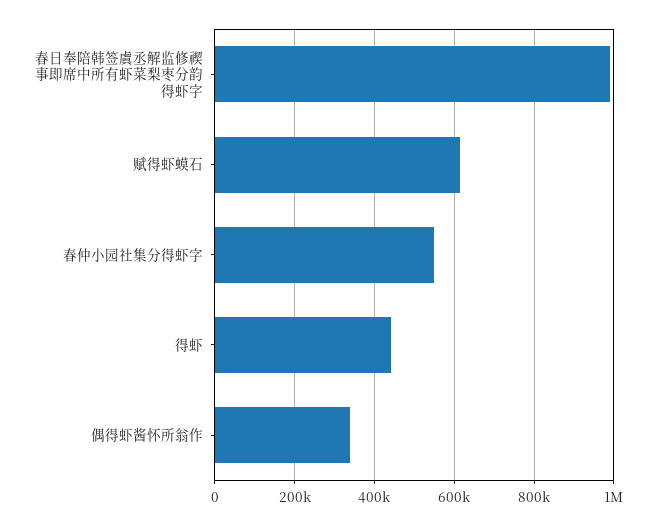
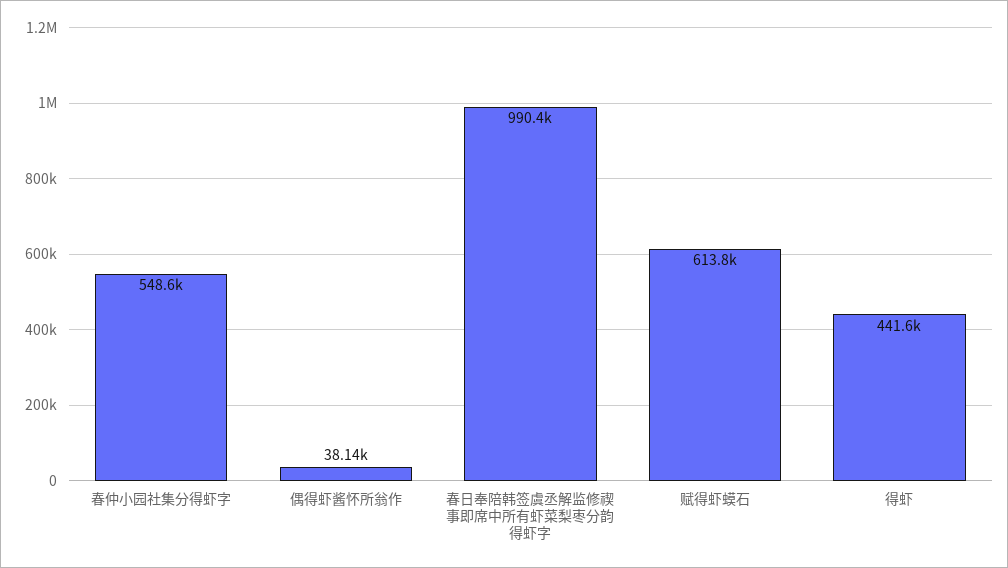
  {
    "春日奉陪韩签虞丞解监修禊事即席中所有虾菜梨枣分韵得虾字": 990400,
    "赋得虾蟆石": 613800,
    "春仲小园社集分得虾字": 548600,
    "得虾": 441600,
-   "偶得虾酱怀所翁作": 340000
+   "偶得虾酱怀所翁作": 38140
  }

